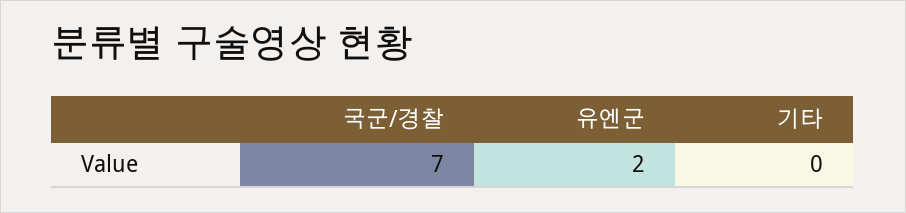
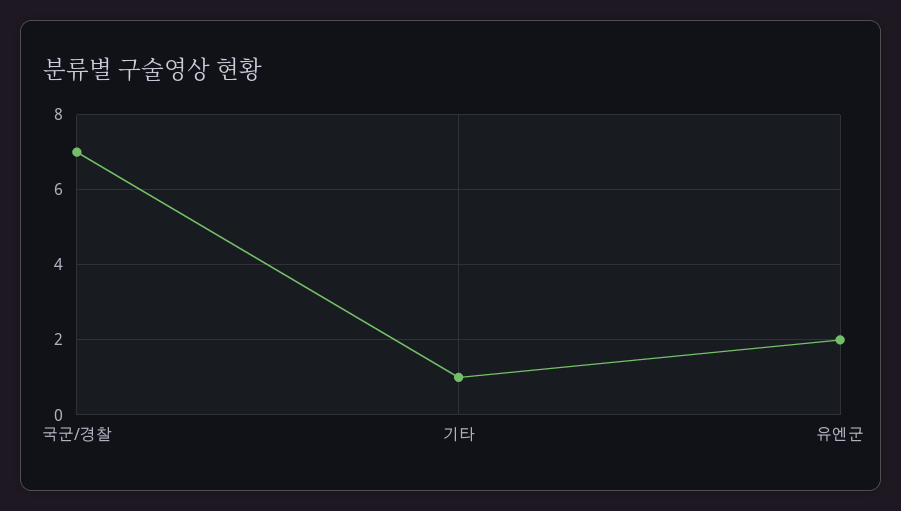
  {
    "국군/경찰": 7,
    "유엔군": 2,
-   "기타": 0
+   "기타": 1
  }

